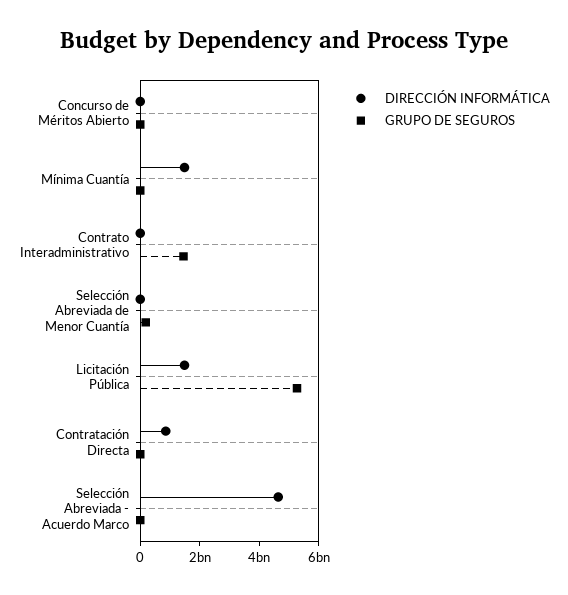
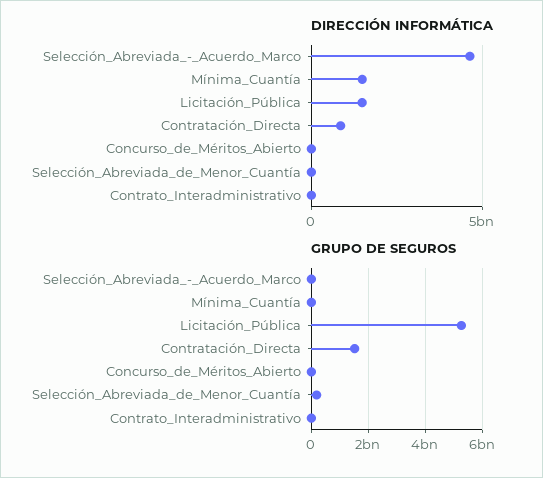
  {
    "DIRECCIÓN INFORMÁTICA": {
      "Concurso de Méritos Abierto": 0,
      "Mínima Cuantía": 1500000000,
      "Contrato Interadministrativo": 0,
      "Selección Abreviada de Menor Cuantía": 0,
      "Licitación Pública": 1500000000,
      "Contratación Directa": 1000000000,
      "Selección Abreviada - Acuerdo Marco": 4500000000
    },
    "GRUPO DE SEGUROS": {
      "Concurso de Méritos Abierto": 0,
      "Mínima Cuantía": 0,
-     "Contrato Interadministrativo": 1500000000,
+     "Contrato Interadministrativo": 0,
      "Selección Abreviada de Menor Cuantía": 250000000,
      "Licitación Pública": 5250000000,
-     "Contratación Directa": 0,
+     "Contratación Directa": 1500000000,
      "Selección Abreviada - Acuerdo Marco": 0
    }
  }

